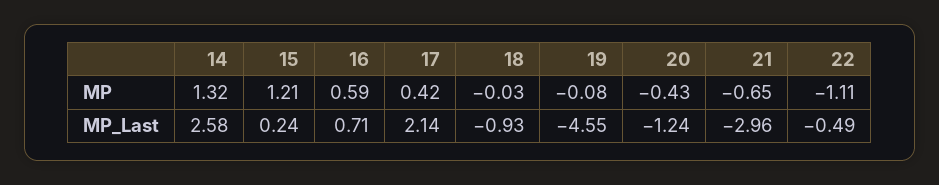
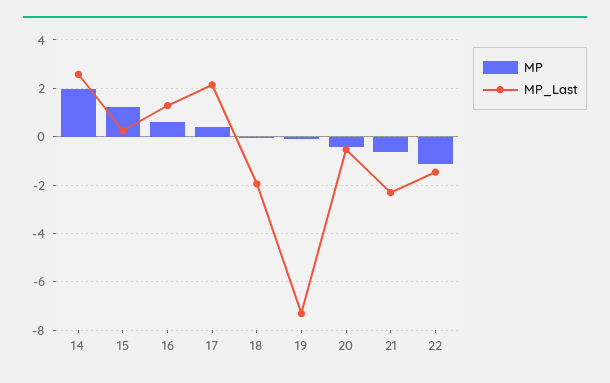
  {
    "MP": {
-     "14": 1.32,
+     "14": 2,
      "15": 1.21,
      "16": 0.59,
      "17": 0.42,
      "18": -0.03,
      "19": -0.08,
      "20": -0.43,
      "21": -0.65,
      "22": -1.11
    },
    "MP_Last": {
      "14": 2.58,
      "15": 0.24,
-     "16": 0.71,
+     "16": 1.25,
      "17": 2.14,
-     "18": -0.93,
+     "18": -2,
-     "19": -4.55,
+     "19": -7.25,
-     "20": -1.24,
+     "20": -0.5,
-     "21": -2.96,
+     "21": -2.25,
-     "22": -0.49
+     "22": -1.5
    }
  }

